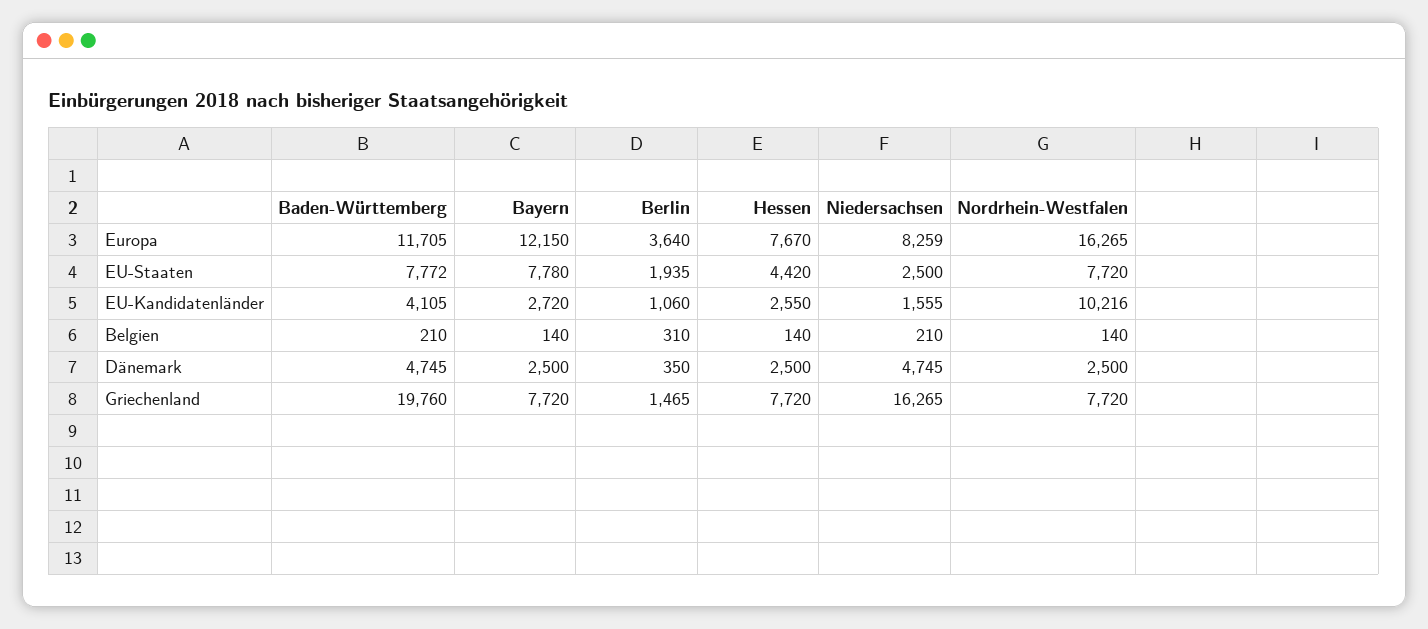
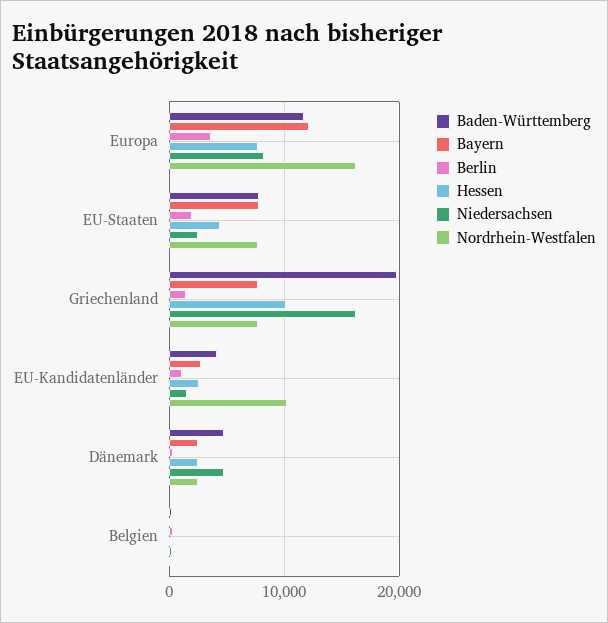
  {
    "Baden-Württemberg": {
      "Europa": 11705,
      "EU-Staaten": 7772,
      "EU-Kandidatenländer": 4105,
      "Belgien": 210,
      "Dänemark": 4745,
      "Griechenland": 19760
    },
    "Bayern": {
      "Europa": 12150,
      "EU-Staaten": 7780,
      "EU-Kandidatenländer": 2720,
      "Belgien": 140,
      "Dänemark": 2500,
      "Griechenland": 7720
    },
    "Berlin": {
      "Europa": 3640,
      "EU-Staaten": 1935,
      "EU-Kandidatenländer": 1060,
      "Belgien": 310,
      "Dänemark": 350,
      "Griechenland": 1465
    },
    "Hessen": {
      "Europa": 7670,
      "EU-Staaten": 4420,
      "EU-Kandidatenländer": 2550,
      "Belgien": 140,
      "Dänemark": 2500,
-     "Griechenland": 7720
+     "Griechenland": 10000
    },
    "Niedersachsen": {
      "Europa": 8259,
      "EU-Staaten": 2500,
      "EU-Kandidatenländer": 1555,
      "Belgien": 210,
      "Dänemark": 4745,
      "Griechenland": 16265
    },
    "Nordrhein-Westfalen": {
      "Europa": 16265,
      "EU-Staaten": 7720,
      "EU-Kandidatenländer": 10216,
      "Belgien": 140,
      "Dänemark": 2500,
      "Griechenland": 7720
    }
  }

